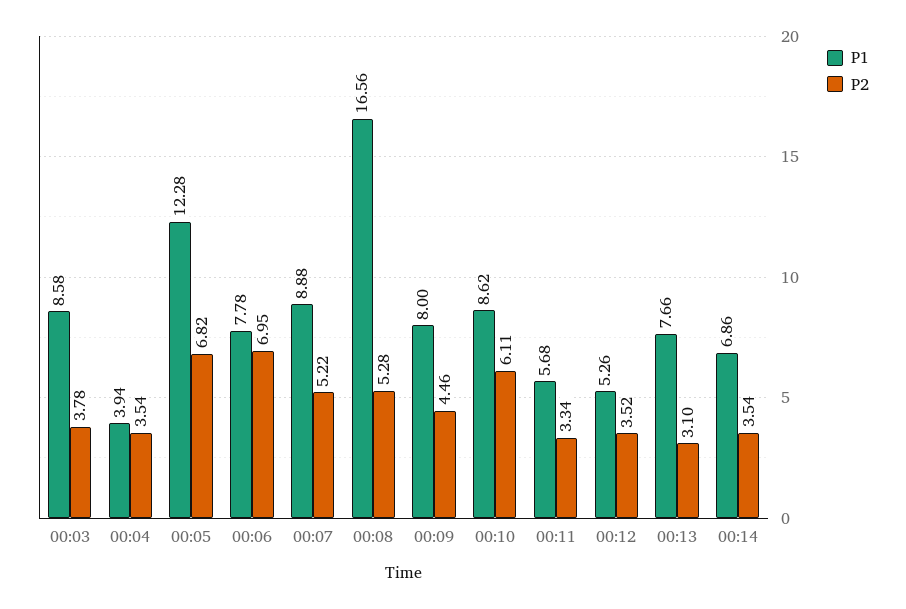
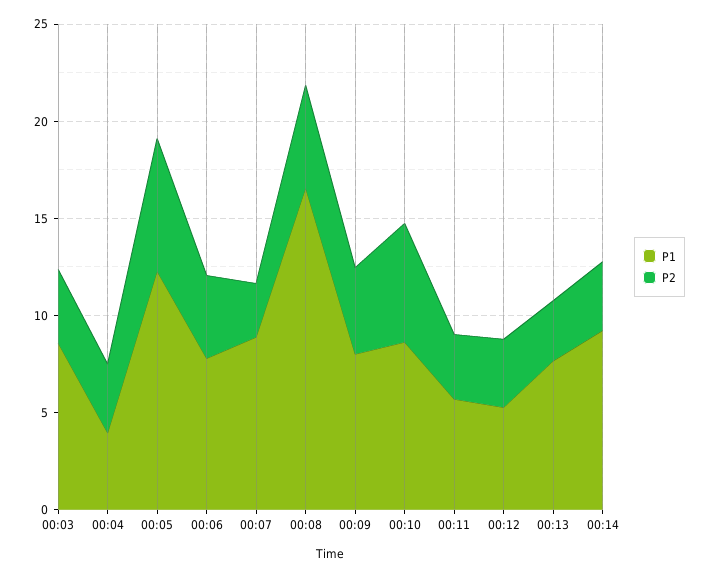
  {
    "P1": {
      "00:03": 8.58,
      "00:04": 3.94,
      "00:05": 12.28,
      "00:06": 7.78,
      "00:07": 8.88,
      "00:08": 16.56,
      "00:09": 8,
      "00:10": 8.62,
      "00:11": 5.68,
      "00:12": 5.26,
      "00:13": 7.66,
-     "00:14": 6.86
+     "00:14": 9
    },
    "P2": {
      "00:03": 3.78,
      "00:04": 3.54,
      "00:05": 6.82,
-     "00:06": 6.95,
+     "00:06": 4,
-     "00:07": 5.22,
+     "00:07": 3,
      "00:08": 5.28,
      "00:09": 4.46,
      "00:10": 6.11,
      "00:11": 3.34,
      "00:12": 3.52,
      "00:13": 3.1,
      "00:14": 3.54
    }
  }

